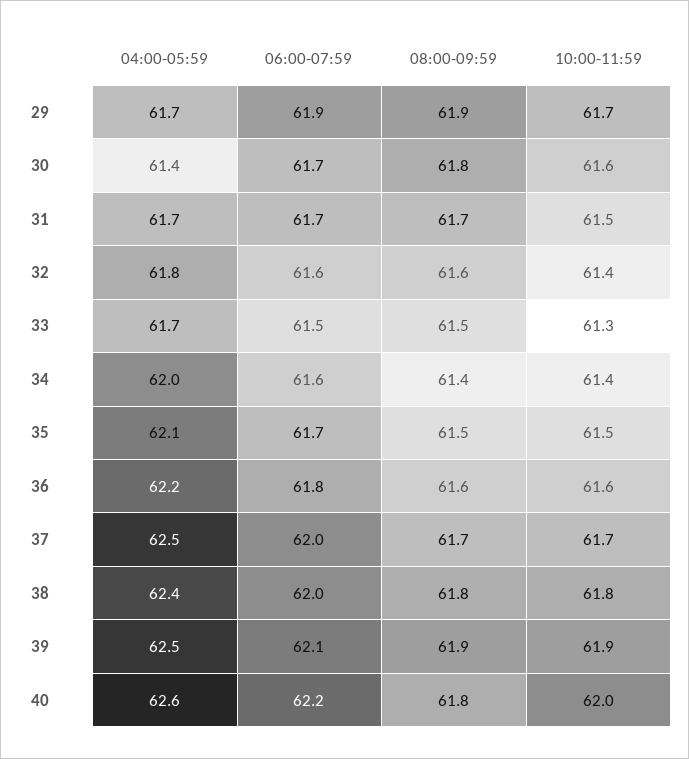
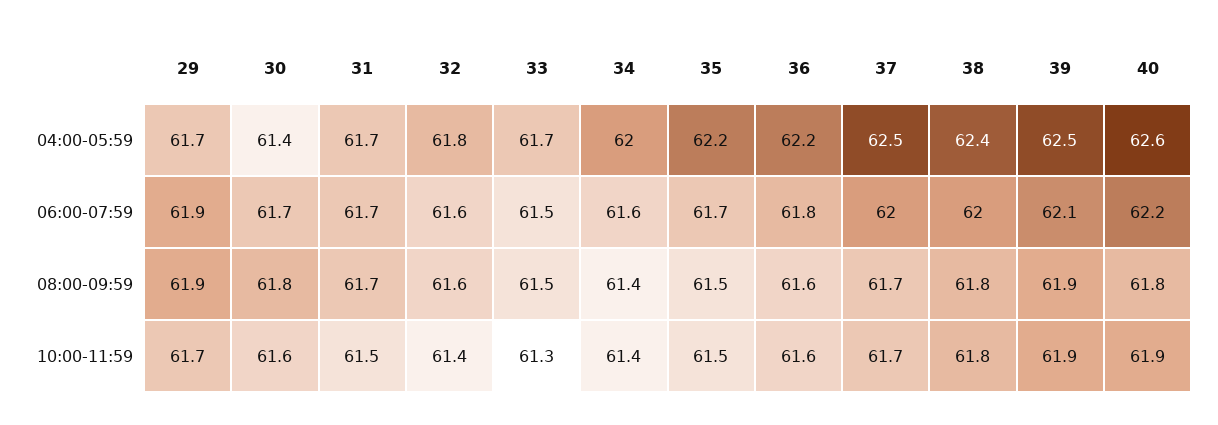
  {
    "04:00-05:59": {
      "29": 61.7,
      "30": 61.4,
      "31": 61.7,
      "32": 61.8,
      "33": 61.7,
      "34": 62,
-     "35": 62.1,
+     "35": 62.2,
      "36": 62.2,
      "37": 62.5,
      "38": 62.4,
      "39": 62.5,
      "40": 62.6
    },
    "06:00-07:59": {
      "29": 61.9,
      "30": 61.7,
      "31": 61.7,
      "32": 61.6,
      "33": 61.5,
      "34": 61.6,
      "35": 61.7,
      "36": 61.8,
      "37": 62,
      "38": 62,
      "39": 62.1,
      "40": 62.2
    },
    "08:00-09:59": {
      "29": 61.9,
      "30": 61.8,
      "31": 61.7,
      "32": 61.6,
      "33": 61.5,
      "34": 61.4,
      "35": 61.5,
      "36": 61.6,
      "37": 61.7,
      "38": 61.8,
      "39": 61.9,
      "40": 61.8
    },
    "10:00-11:59": {
      "29": 61.7,
      "30": 61.6,
      "31": 61.5,
      "32": 61.4,
      "33": 61.3,
      "34": 61.4,
      "35": 61.5,
      "36": 61.6,
      "37": 61.7,
      "38": 61.8,
      "39": 61.9,
-     "40": 62
+     "40": 61.9
    }
  }

